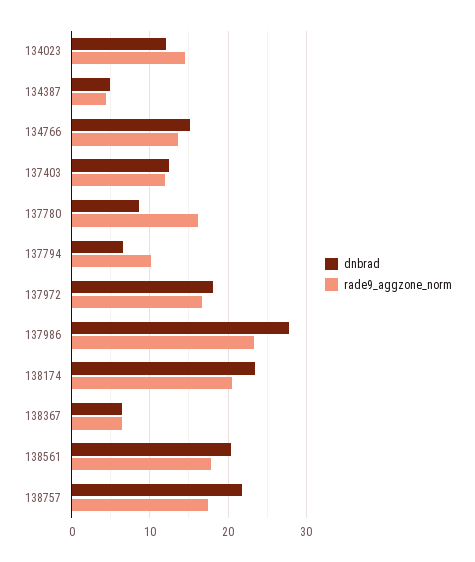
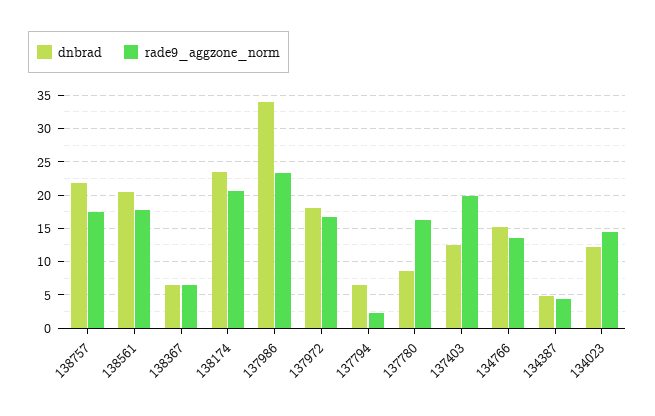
  {
    "dnbrad": {
      "134023": 12,
      "134387": 5,
      "134766": 15,
      "137403": 12,
      "137780": 9,
      "137794": 7,
      "137972": 18,
-     "137986": 28,
+     "137986": 34,
      "138174": 23,
      "138367": 6,
      "138561": 20,
      "138757": 22
    },
    "rade9_aggzone_norm": {
      "134023": 15,
      "134387": 4,
      "134766": 14,
-     "137403": 12,
+     "137403": 20,
      "137780": 16,
-     "137794": 10,
+     "137794": 2,
      "137972": 17,
      "137986": 23,
      "138174": 21,
      "138367": 6,
      "138561": 18,
      "138757": 17
    }
  }

